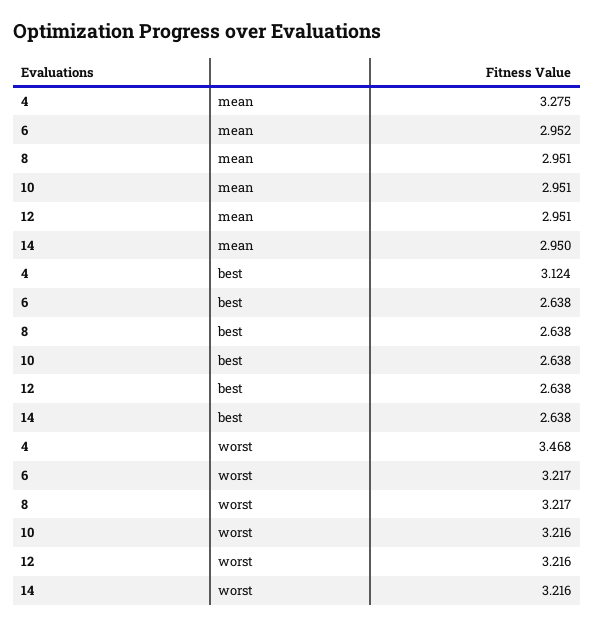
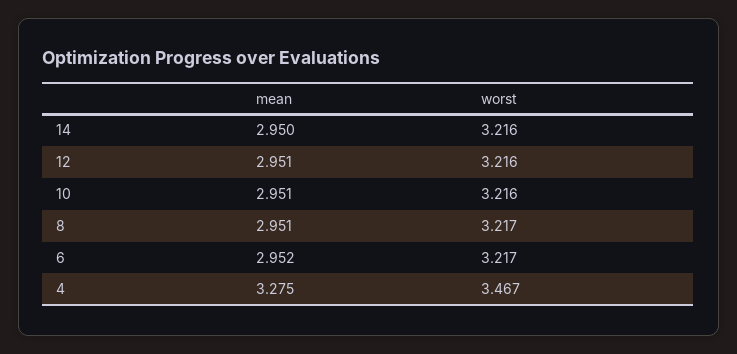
  {
    "4": {
      "mean": 3.275,
-     "best": 3.124,
-     "worst": 3.468
+     "worst": 3.467
    },
    "6": {
      "mean": 2.952,
-     "best": 2.638,
      "worst": 3.217
    },
    "8": {
      "mean": 2.951,
-     "best": 2.638,
      "worst": 3.217
    },
    "10": {
      "mean": 2.951,
-     "best": 2.638,
      "worst": 3.216
    },
    "12": {
      "mean": 2.951,
-     "best": 2.638,
      "worst": 3.216
    },
    "14": {
      "mean": 2.95,
-     "best": 2.638,
      "worst": 3.216
    }
  }

